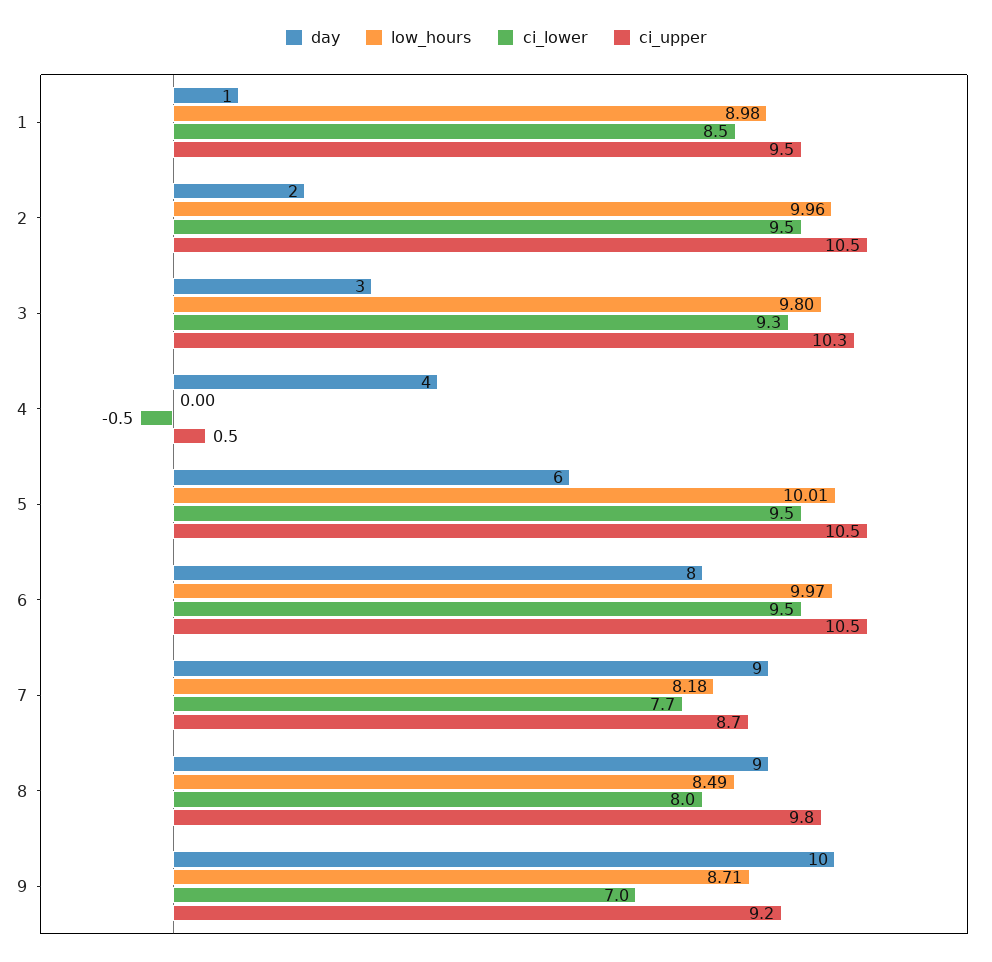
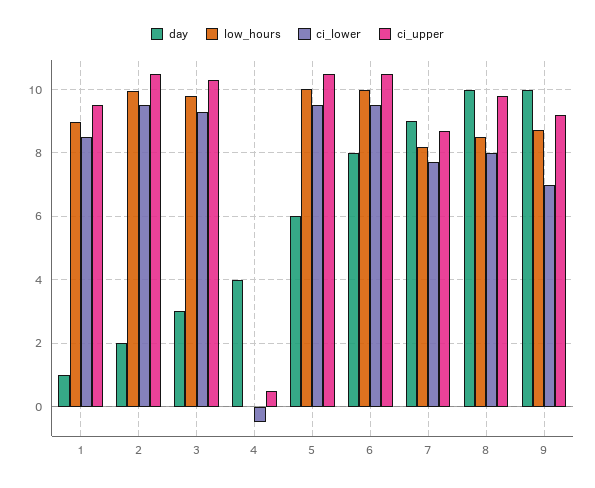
  {
    "day": {
      "1": 1,
      "2": 2,
      "3": 3,
      "4": 4,
      "5": 6,
      "6": 8,
      "7": 9,
-     "8": 9,
+     "8": 10,
      "9": 10
    },
    "low_hours": {
      "1": 8.98,
      "2": 9.96,
      "3": 9.8,
      "4": 0,
      "5": 10.01,
      "6": 9.97,
      "7": 8.18,
      "8": 8.49,
      "9": 8.71
    },
    "ci_lower": {
      "1": 8.5,
      "2": 9.5,
      "3": 9.3,
      "4": -0.5,
      "5": 9.5,
      "6": 9.5,
      "7": 7.7,
      "8": 8,
      "9": 7
    },
    "ci_upper": {
      "1": 9.5,
      "2": 10.5,
      "3": 10.3,
      "4": 0.5,
      "5": 10.5,
      "6": 10.5,
      "7": 8.7,
      "8": 9.8,
      "9": 9.2
    }
  }

